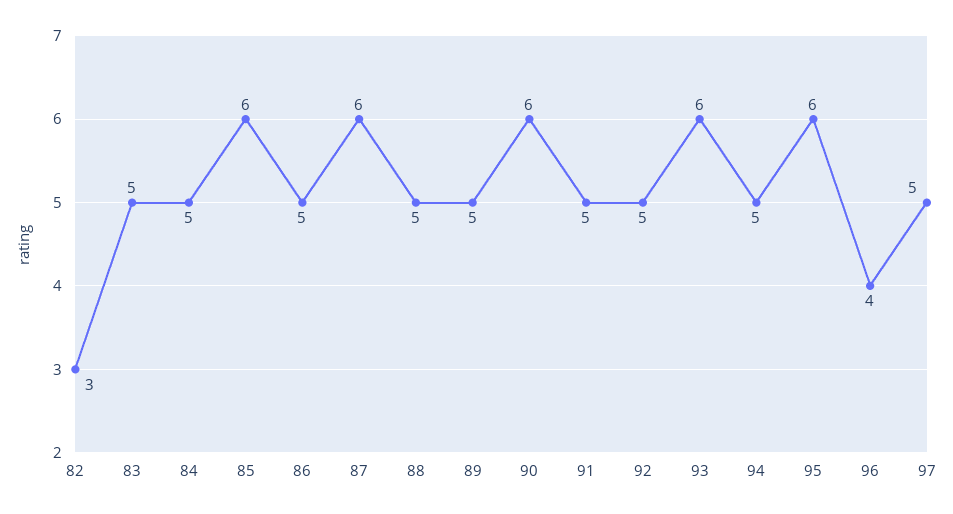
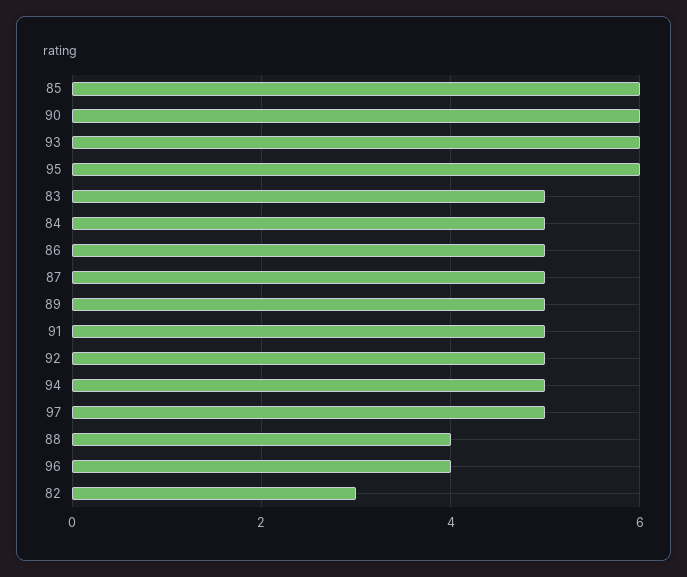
  {
    "82": 3,
    "83": 5,
    "84": 5,
    "85": 6,
    "86": 5,
-   "87": 6,
+   "87": 5,
-   "88": 5,
+   "88": 4,
    "89": 5,
    "90": 6,
    "91": 5,
    "92": 5,
    "93": 6,
    "94": 5,
    "95": 6,
    "96": 4,
    "97": 5
  }

